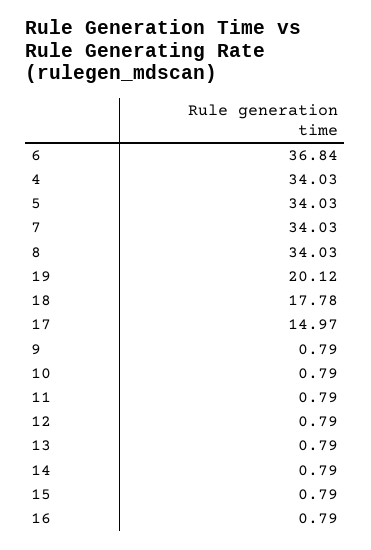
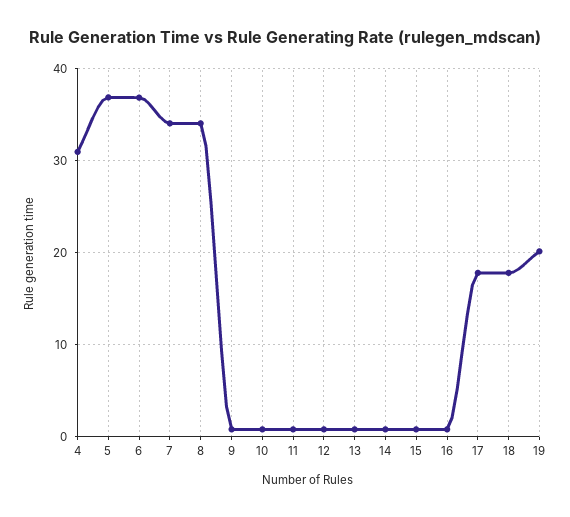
  {
    "6": 36.84,
-   "4": 34.03,
+   "4": 31,
-   "5": 34.03,
+   "5": 37,
    "7": 34.03,
    "8": 34.03,
    "19": 20.12,
    "18": 17.78,
-   "17": 14.97,
+   "17": 18,
    "9": 0.79,
    "10": 0.79,
    "11": 0.79,
    "12": 0.79,
    "13": 0.79,
    "14": 0.79,
    "15": 0.79,
    "16": 0.79
  }

